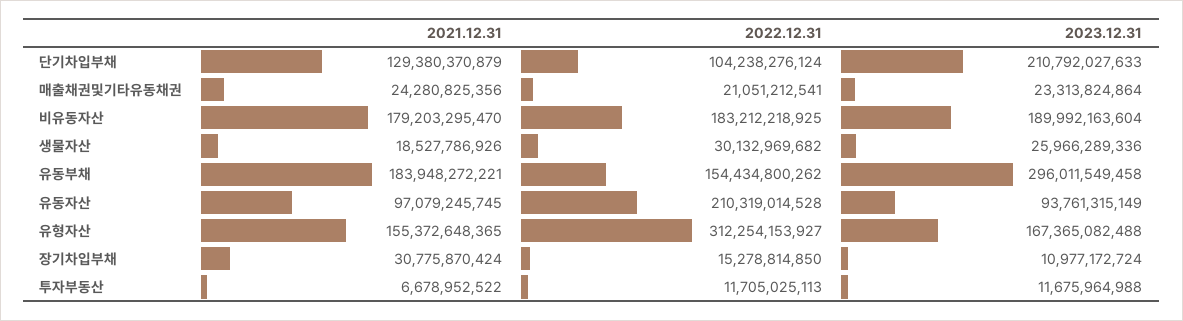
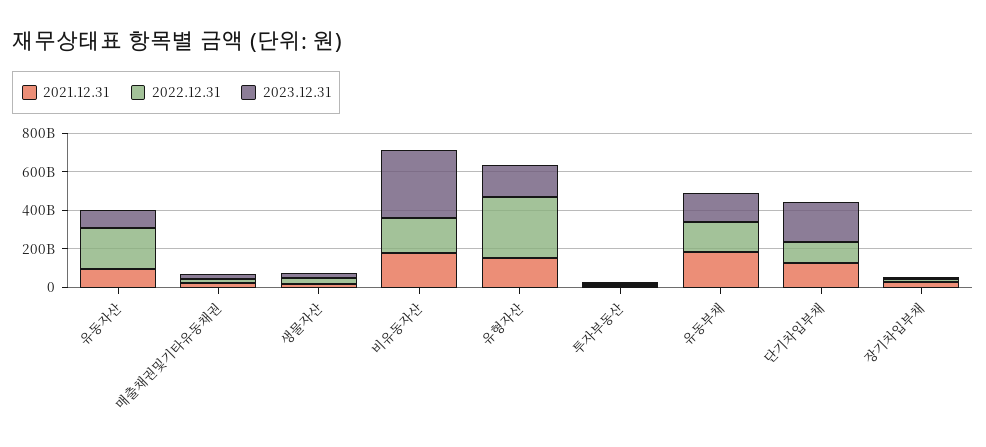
  {
    "2021.12.31": {
      "단기차입부채": 129380370879,
      "매출채권및기타유동채권": 24280825356,
      "비유동자산": 179203295470,
      "생물자산": 18527786926,
      "유동부채": 183948272221,
      "유동자산": 97079245745,
      "유형자산": 155372648365,
      "장기차입부채": 30775870424,
      "투자부동산": 6678952522
    },
    "2022.12.31": {
      "단기차입부채": 104238276124,
      "매출채권및기타유동채권": 21051212541,
      "비유동자산": 183212218925,
      "생물자산": 30132969682,
      "유동부채": 154434800262,
      "유동자산": 210319014528,
      "유형자산": 312254153927,
      "장기차입부채": 15278814850,
      "투자부동산": 11705025113
    },
    "2023.12.31": {
      "단기차입부채": 210792027633,
      "매출채권및기타유동채권": 23313824864,
-     "비유동자산": 189992163604,
+     "비유동자산": 350000000000,
      "생물자산": 25966289336,
-     "유동부채": 296011549458,
+     "유동부채": 150000000000,
      "유동자산": 93761315149,
      "유형자산": 167365082488,
      "장기차입부채": 10977172724,
      "투자부동산": 11675964988
    }
  }

